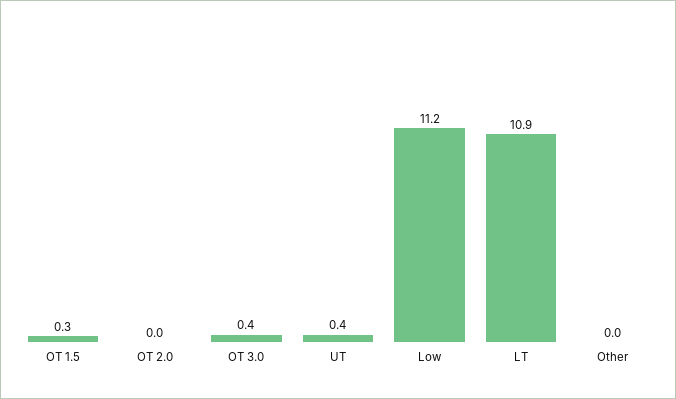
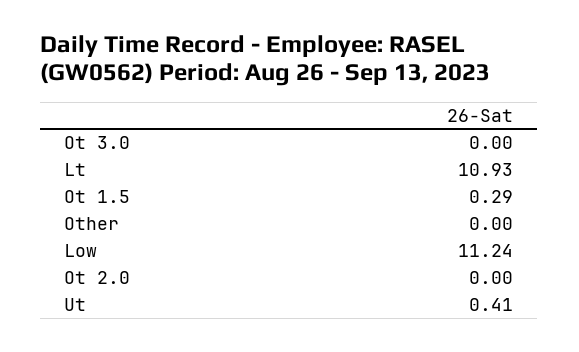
  {
    "OT 1.5": 0.29,
    "OT 2.0": 0,
-   "OT 3.0": 0.4,
+   "OT 3.0": 0,
    "UT": 0.41,
    "Low": 11.24,
    "LT": 10.93,
    "Other": 0
  }

